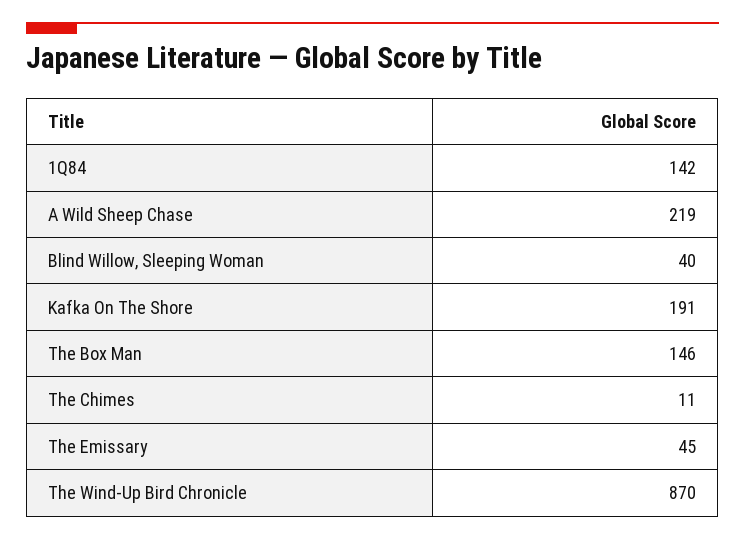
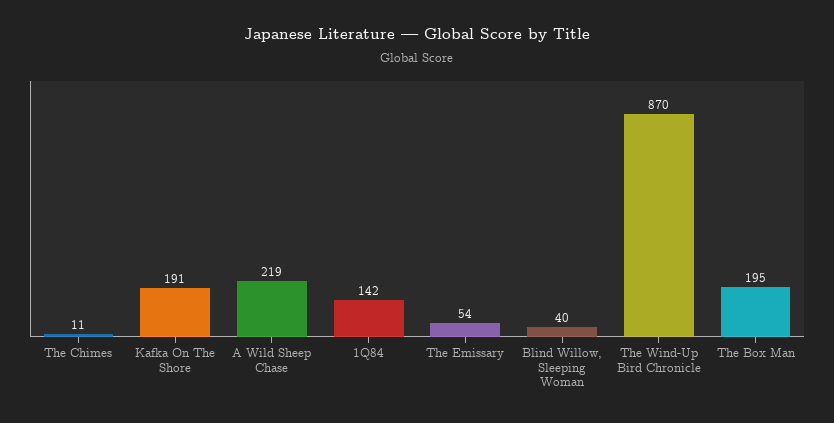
  {
    "1Q84": 142,
    "A Wild Sheep Chase": 219,
    "Blind Willow, Sleeping Woman": 40,
    "Kafka On The Shore": 191,
-   "The Box Man": 146,
+   "The Box Man": 195,
    "The Chimes": 11,
-   "The Emissary": 45,
+   "The Emissary": 54,
    "The Wind-Up Bird Chronicle": 870
  }

